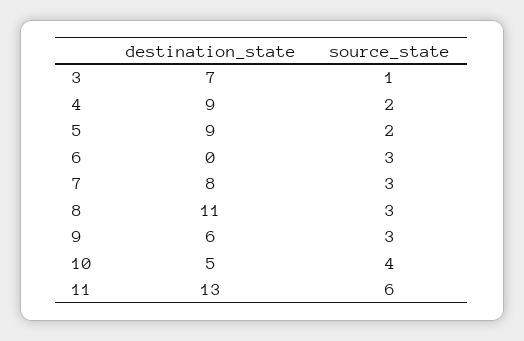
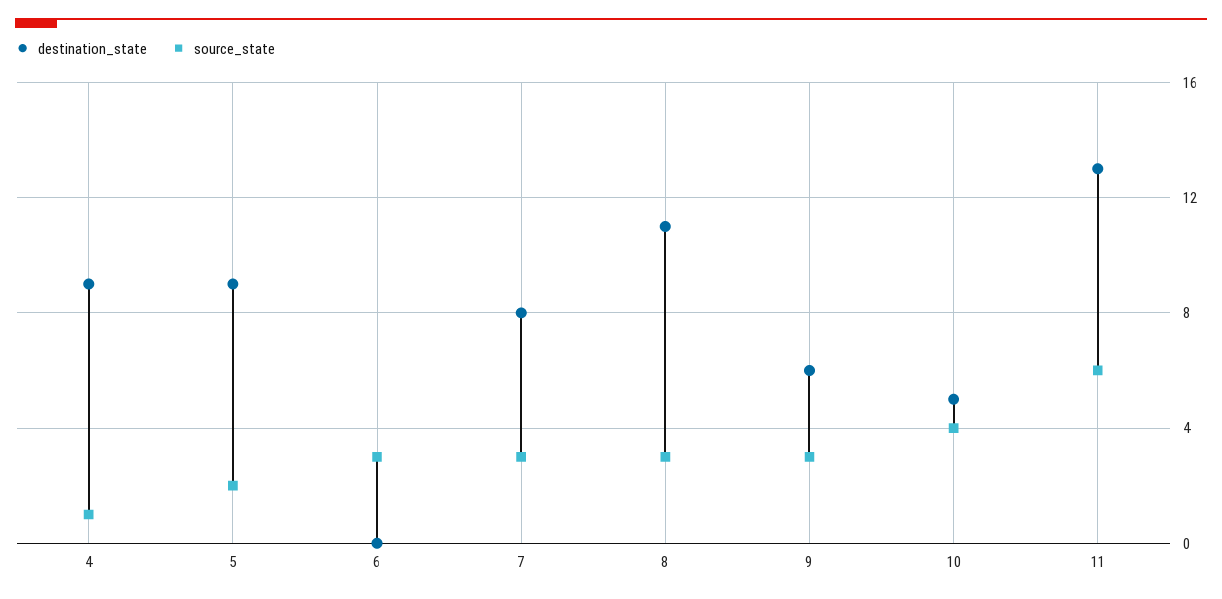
  {
    "destination_state": {
-     "3": 7,
      "4": 9,
      "5": 9,
      "6": 0,
      "7": 8,
      "8": 11,
      "9": 6,
      "10": 5,
      "11": 13
    },
    "source_state": {
-     "3": 1,
-     "4": 2,
+     "4": 1,
      "5": 2,
      "6": 3,
      "7": 3,
      "8": 3,
      "9": 3,
      "10": 4,
      "11": 6
    }
  }

